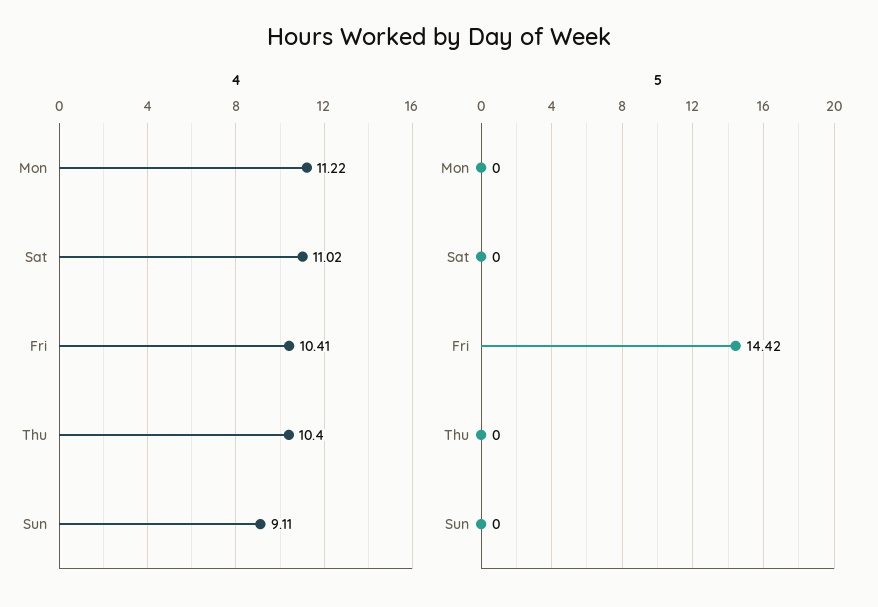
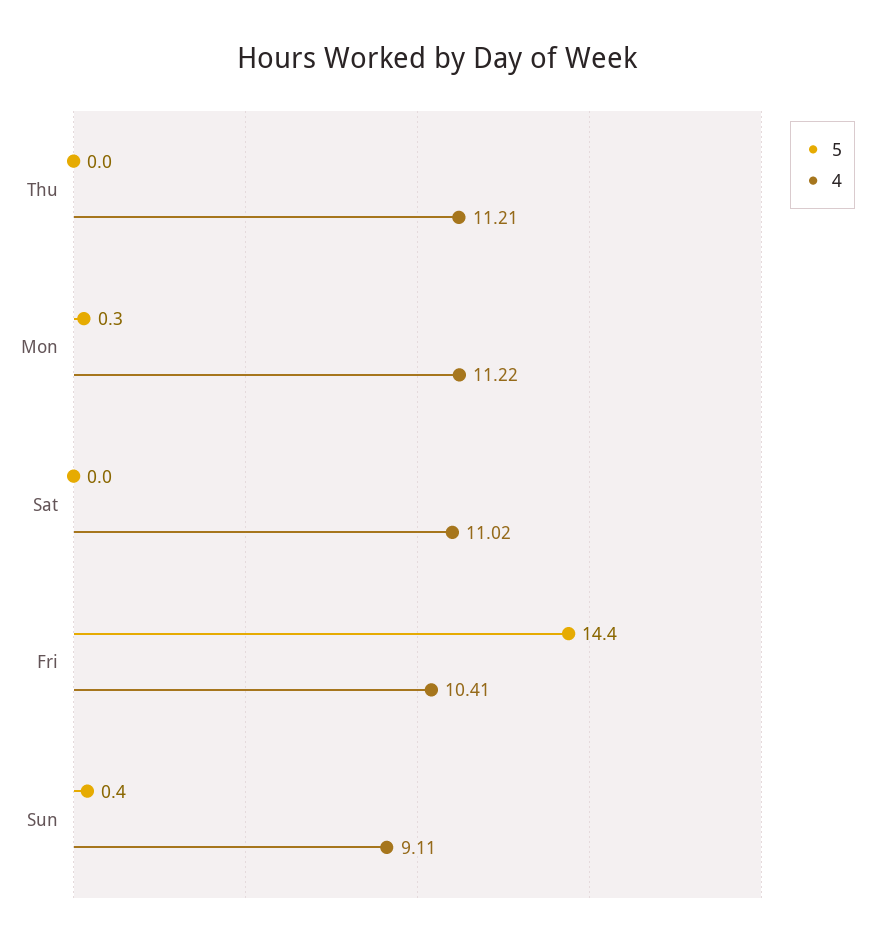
  {
    "4": {
      "Mon": 11.22,
      "Sat": 11.02,
      "Fri": 10.41,
-     "Thu": 10.4,
+     "Thu": 11.21,
      "Sun": 9.11
    },
    "5": {
-     "Mon": 0,
+     "Mon": 0.3,
      "Sat": 0,
      "Fri": 14.42,
      "Thu": 0,
-     "Sun": 0
+     "Sun": 0.4
    }
  }

